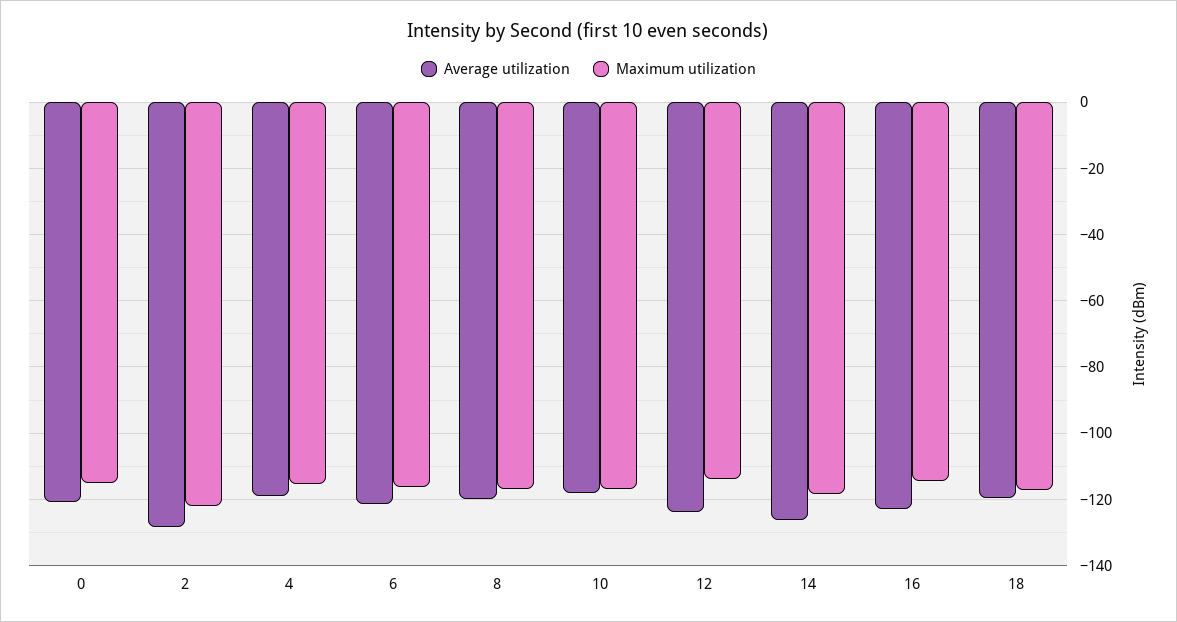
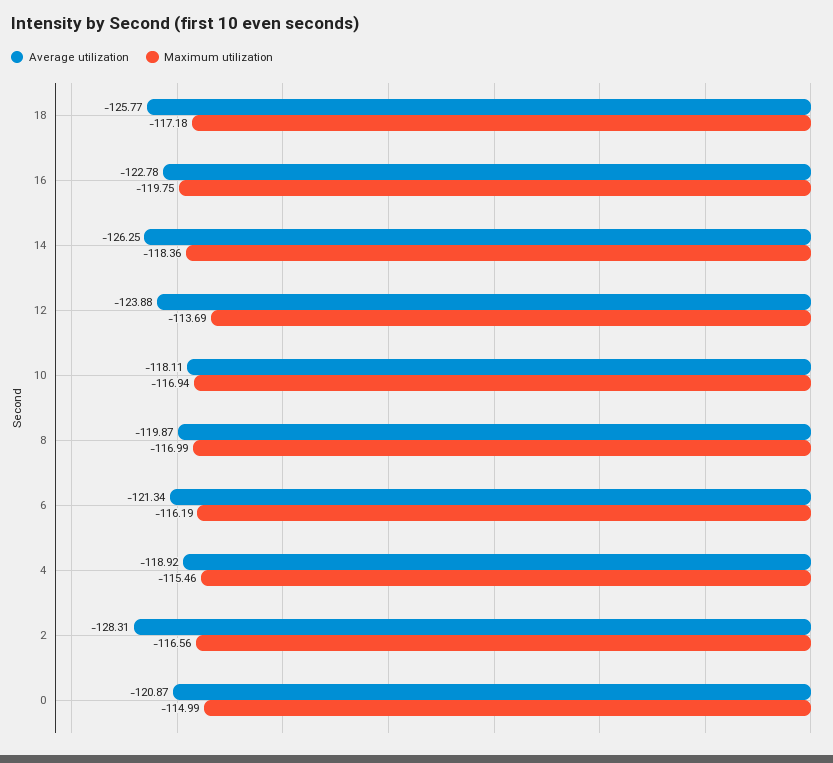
  {
    "Average utilization": {
      "0": -120.87,
      "2": -128.31,
      "4": -118.92,
      "6": -121.34,
      "8": -119.87,
      "10": -118.11,
      "12": -123.88,
      "14": -126.25,
      "16": -122.78,
-     "18": -120
+     "18": -125.77
    },
    "Maximum utilization": {
      "0": -114.99,
-     "2": -122,
+     "2": -116.56,
      "4": -115.46,
      "6": -116.19,
      "8": -116.99,
      "10": -116.94,
      "12": -113.69,
      "14": -118.36,
-     "16": -114,
+     "16": -119.75,
      "18": -117.18
    }
  }

